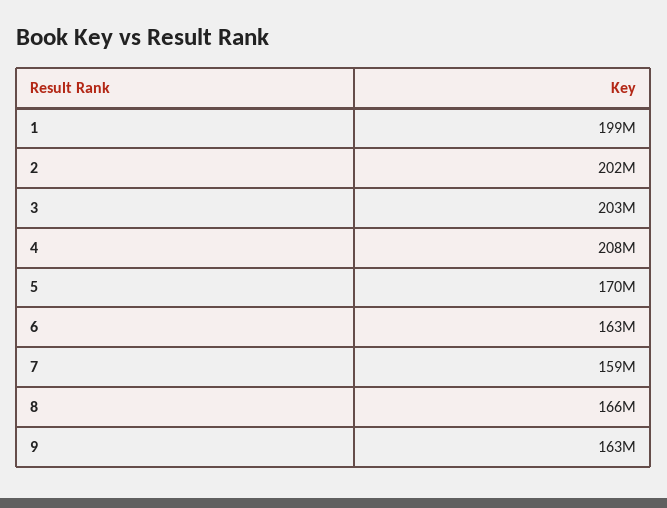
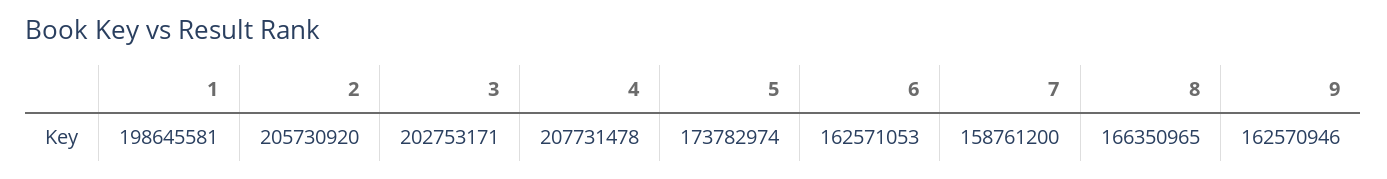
  {
    "1": 198645581,
-   "2": 202000000,
+   "2": 205730920,
    "3": 202753171,
    "4": 207731478,
-   "5": 170000000,
+   "5": 173782974,
    "6": 162571053,
    "7": 158761200,
    "8": 166350965,
    "9": 162570946
  }

